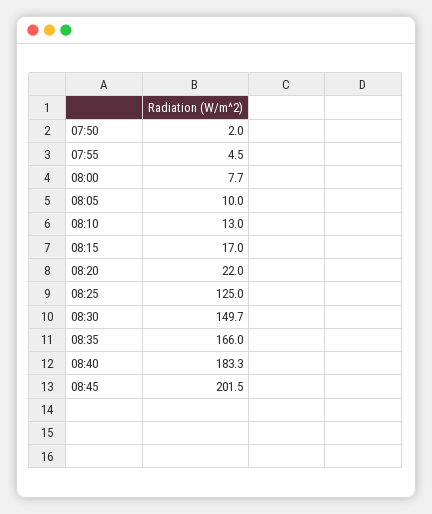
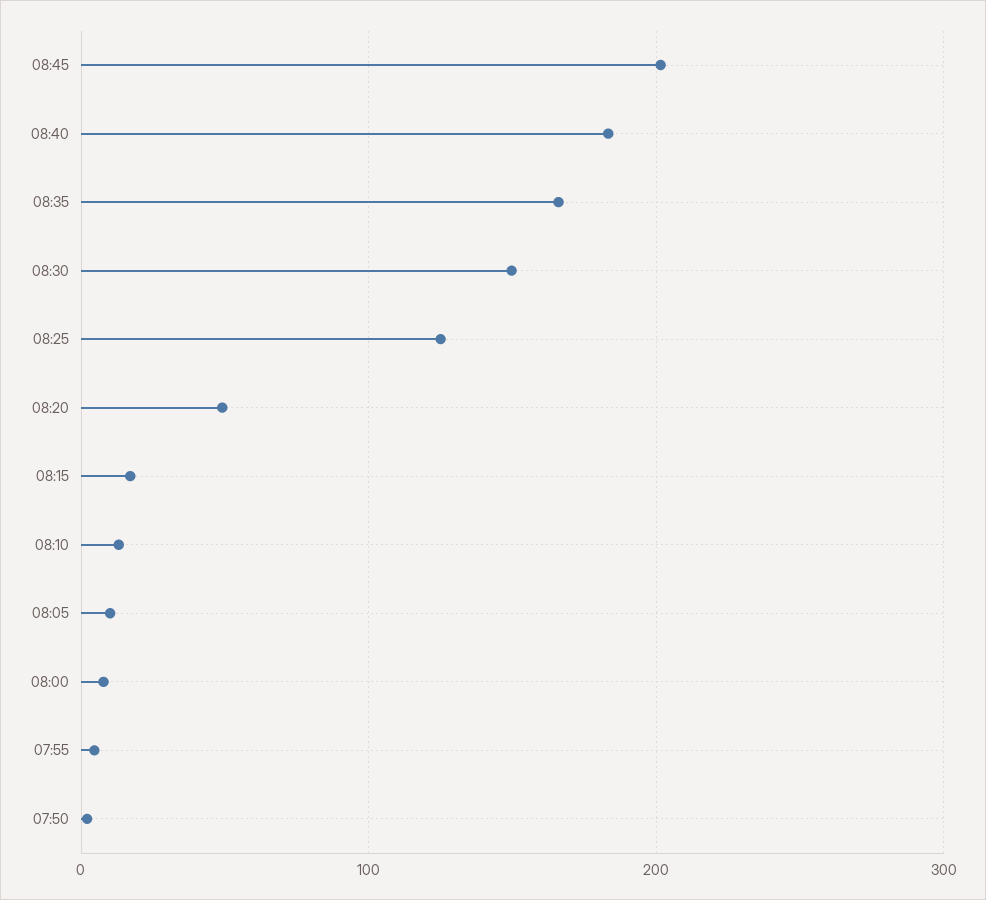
  {
    "07:50": 2,
    "07:55": 4.5,
    "08:00": 7.7,
    "08:05": 10,
    "08:10": 13,
    "08:15": 17,
-   "08:20": 22,
+   "08:20": 50,
    "08:25": 125,
    "08:30": 149.7,
    "08:35": 166,
    "08:40": 183.3,
    "08:45": 201.5
  }

